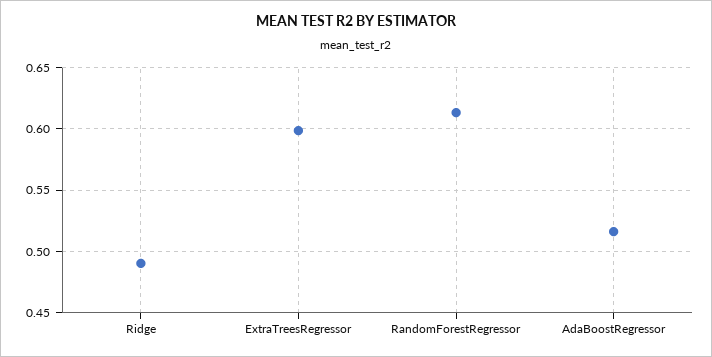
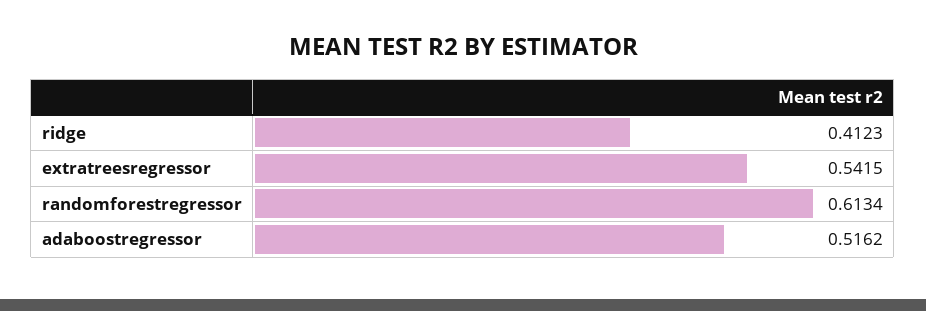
  {
-   "Ridge": 0.49,
+   "Ridge": 0.4123,
-   "ExtraTreesRegressor": 0.6,
+   "ExtraTreesRegressor": 0.5415,
    "RandomForestRegressor": 0.6134,
    "AdaBoostRegressor": 0.5162
  }

